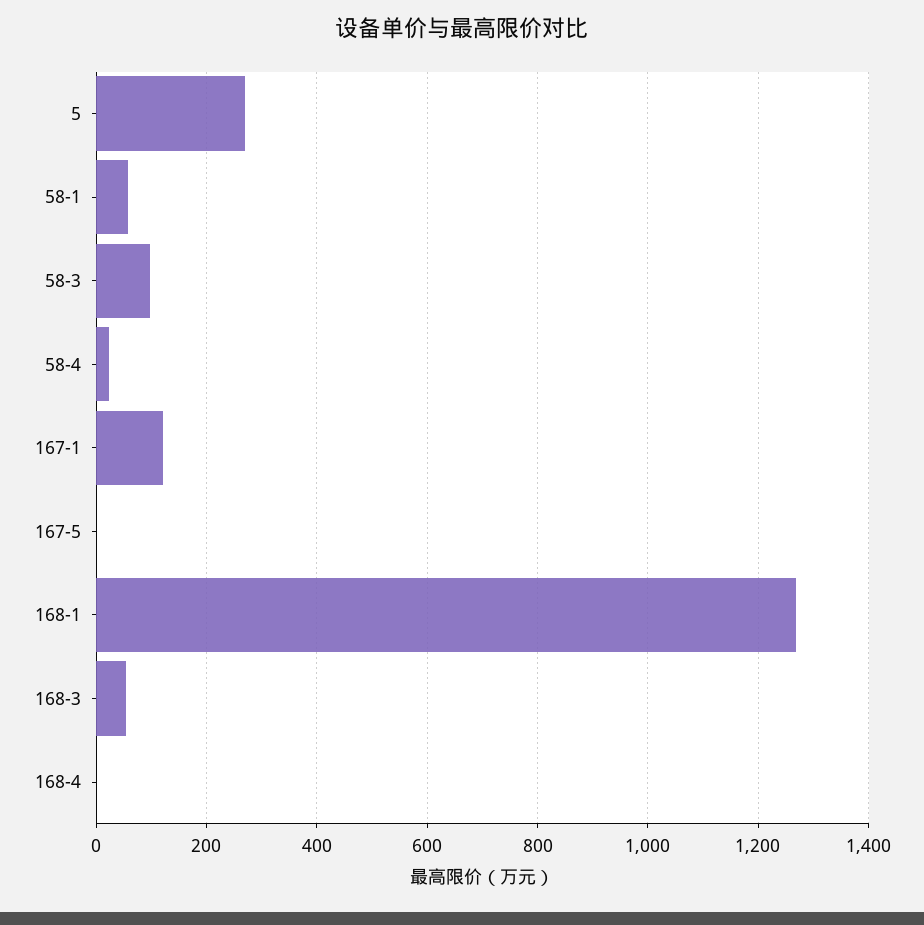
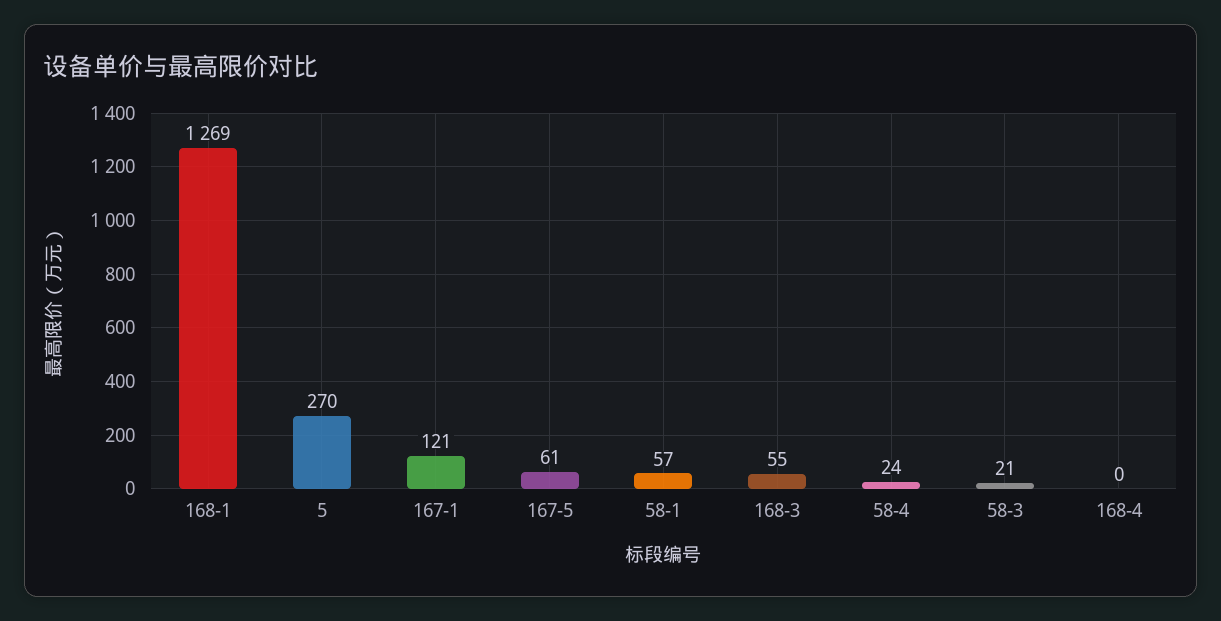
  {
    "5": 270,
    "58-1": 57,
-   "58-3": 100,
+   "58-3": 21,
    "58-4": 24,
    "167-1": 121,
-   "167-5": 0,
+   "167-5": 61,
    "168-1": 1269,
    "168-3": 55,
    "168-4": 0
  }

